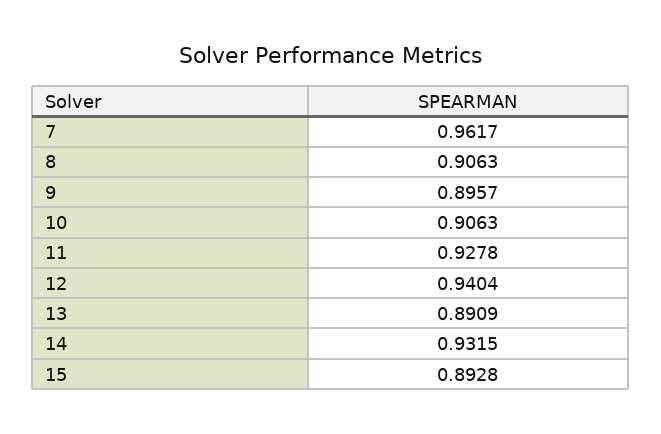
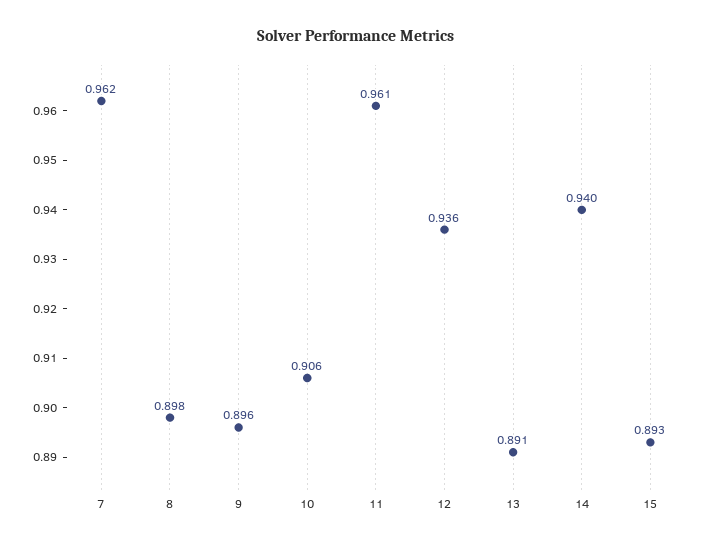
  {
    "7": 0.9617,
-   "8": 0.9063,
+   "8": 0.898,
    "9": 0.8957,
    "10": 0.9063,
-   "11": 0.9278,
+   "11": 0.961,
-   "12": 0.9404,
+   "12": 0.936,
    "13": 0.8909,
-   "14": 0.9315,
+   "14": 0.94,
    "15": 0.8928
  }

